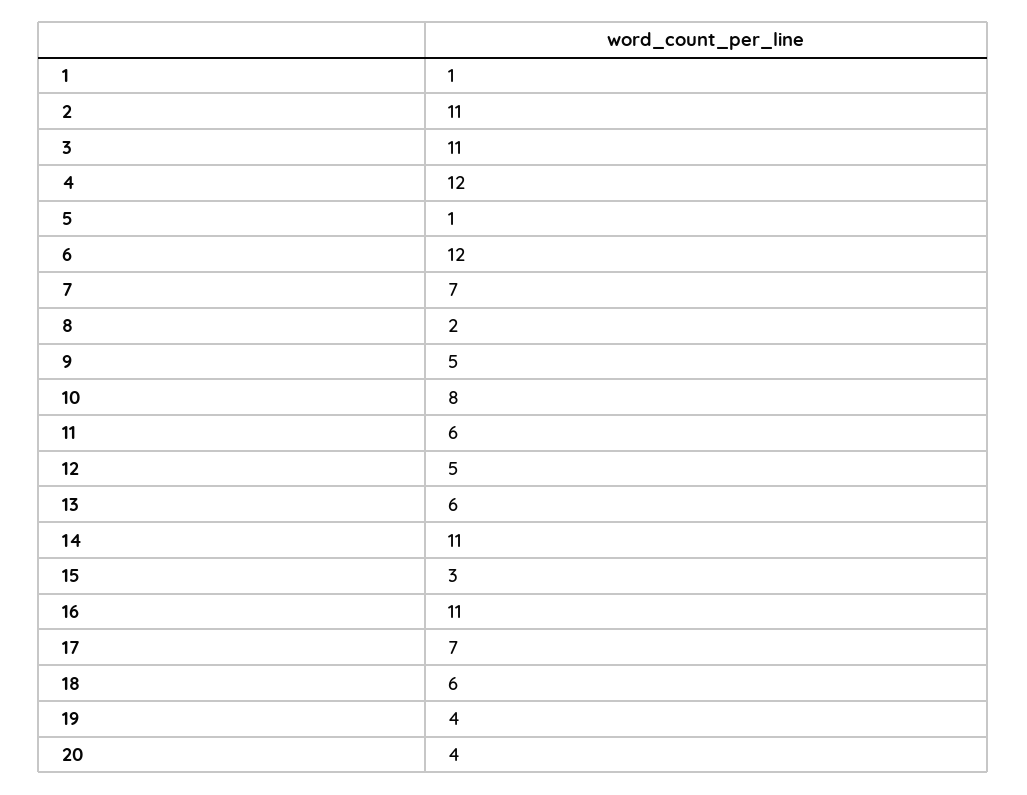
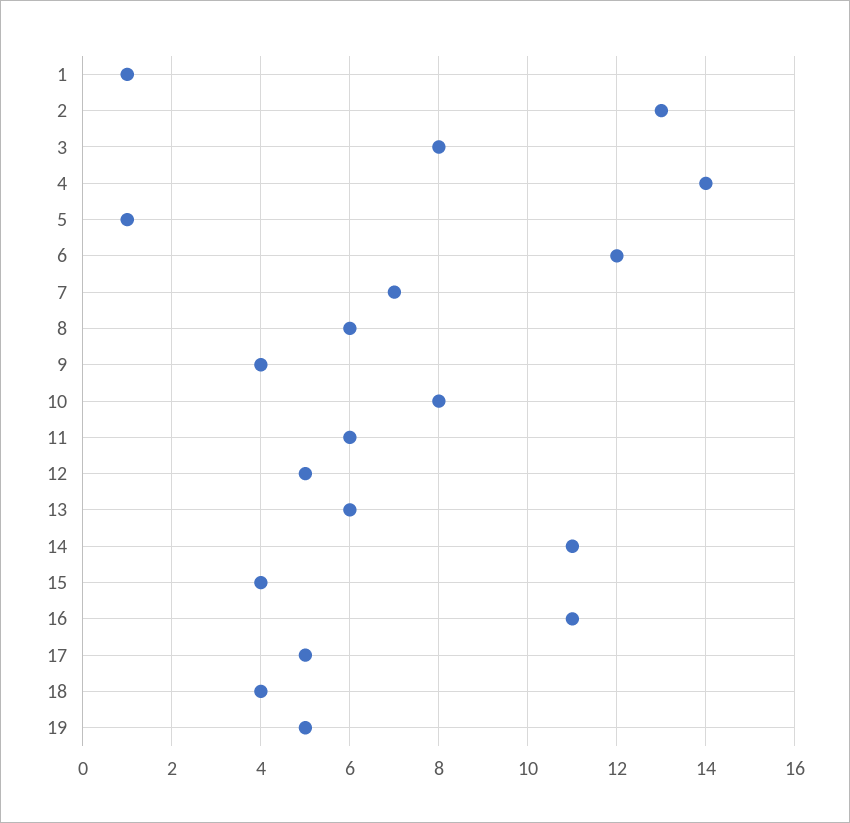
  {
    "1": 1,
-   "2": 11,
+   "2": 13,
-   "3": 11,
+   "3": 8,
-   "4": 12,
+   "4": 14,
    "5": 1,
    "6": 12,
    "7": 7,
-   "8": 2,
+   "8": 6,
-   "9": 5,
+   "9": 4,
    "10": 8,
    "11": 6,
    "12": 5,
    "13": 6,
    "14": 11,
-   "15": 3,
+   "15": 4,
    "16": 11,
-   "17": 7,
+   "17": 5,
-   "18": 6,
+   "18": 4,
-   "19": 4,
+   "19": 5
-   "20": 4
  }

